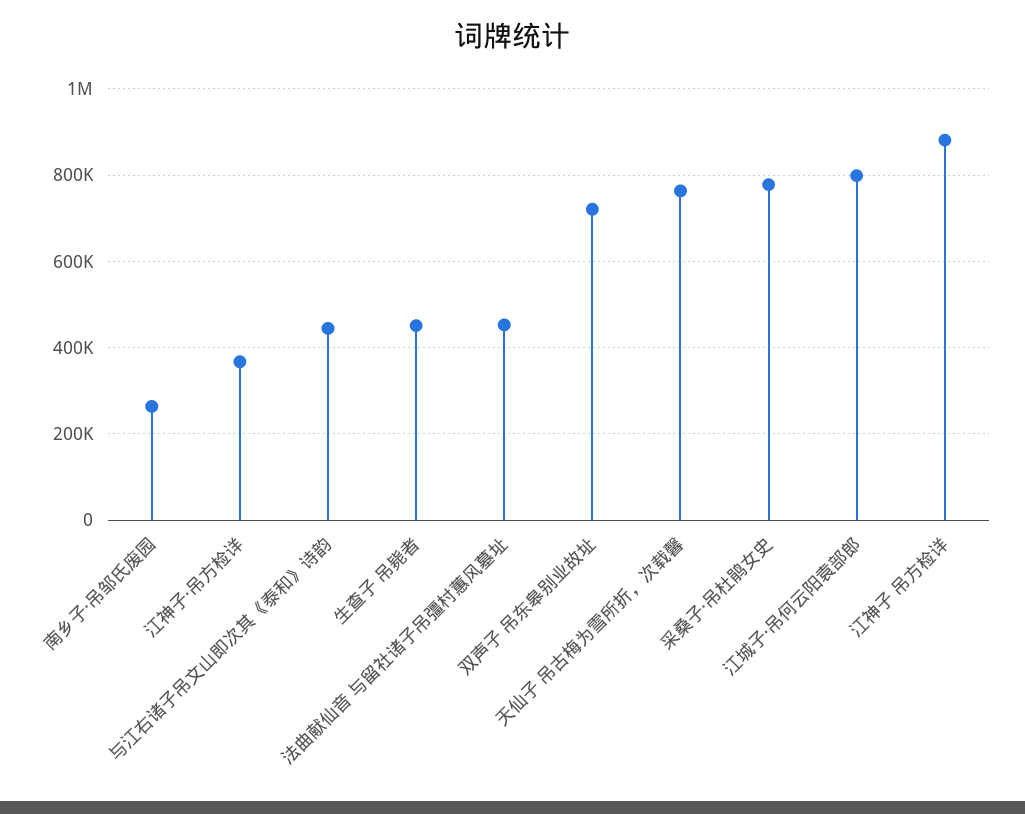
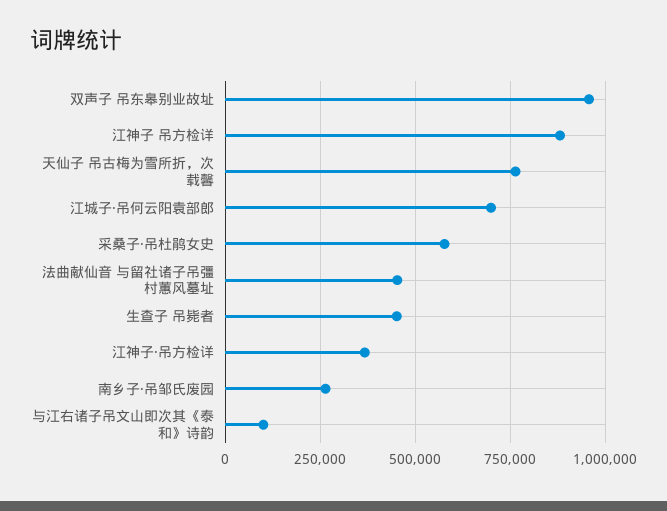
  {
    "南乡子·吊邹氏废园": 260000,
    "江神子·吊方检详": 360000,
-   "与江右诸子吊文山即次其《泰和》诗韵": 440000,
+   "与江右诸子吊文山即次其《泰和》诗韵": 100000,
    "生查子 吊毙者": 460000,
    "法曲献仙音 与留社诸子吊彊村蕙风墓址": 460000,
-   "双声子 吊东皋别业故址": 720000,
+   "双声子 吊东皋别业故址": 950000,
    "天仙子 吊古梅为雪所折，次载馨": 760000,
-   "采桑子·吊杜鹃女史": 780000,
+   "采桑子·吊杜鹃女史": 575000,
-   "江城子·吊何云阳袁部郎": 800000,
+   "江城子·吊何云阳袁部郎": 700000,
    "江神子 吊方检详": 880000
  }

